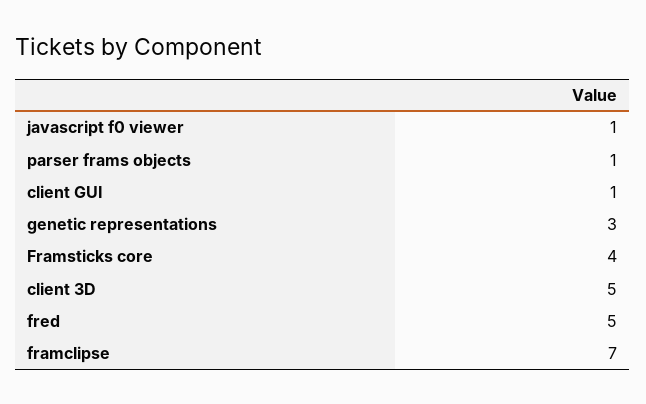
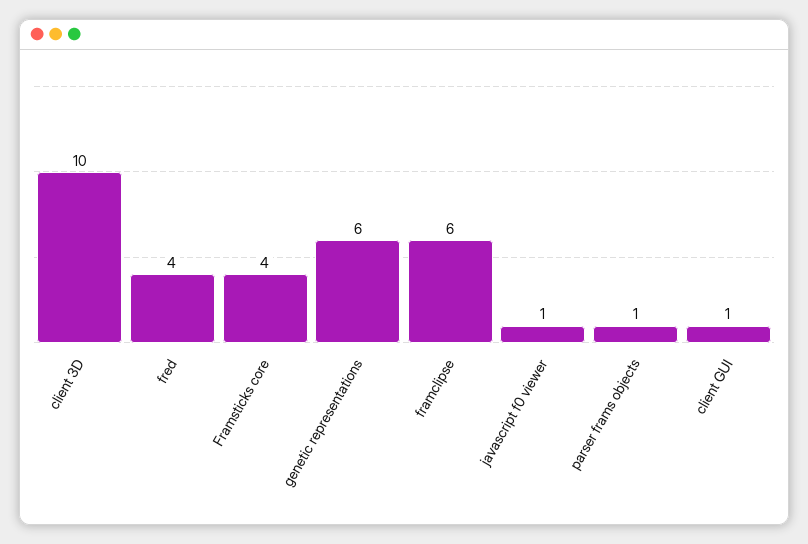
  {
    "javascript f0 viewer": 1,
    "parser frams objects": 1,
    "client GUI": 1,
-   "genetic representations": 3,
+   "genetic representations": 6,
    "Framsticks core": 4,
-   "client 3D": 5,
+   "client 3D": 10,
-   "fred": 5,
+   "fred": 4,
-   "framclipse": 7
+   "framclipse": 6
  }

